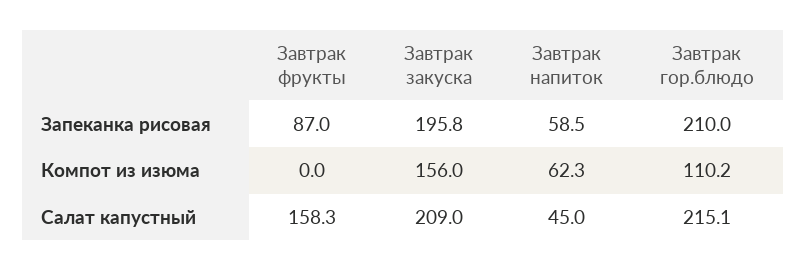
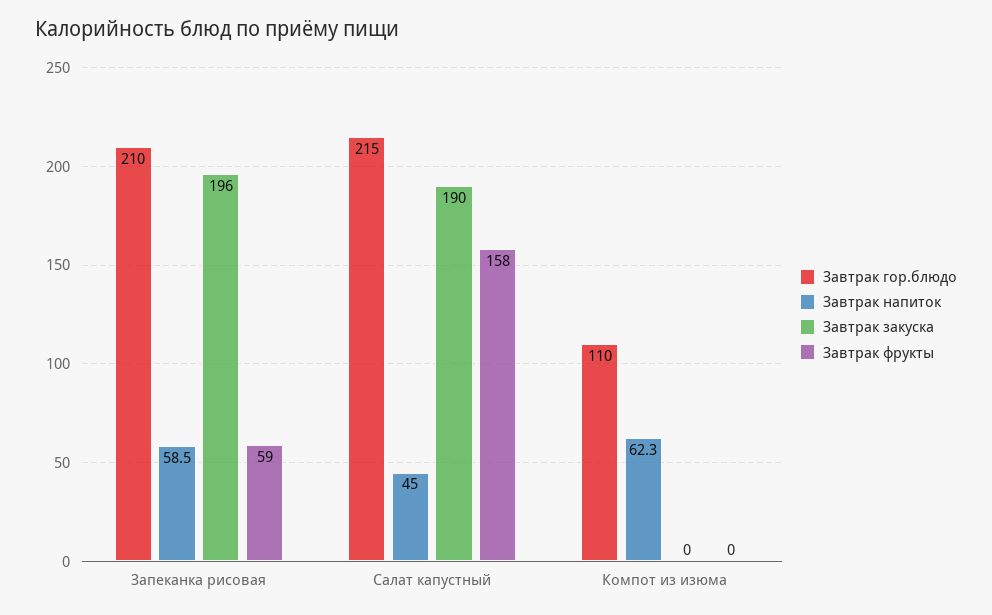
  {
    "Завтрак фрукты": {
-     "Запеканка рисовая": 87,
+     "Запеканка рисовая": 59,
      "Компот из изюма": 0,
      "Салат капустный": 158.3
    },
    "Завтрак закуска": {
      "Запеканка рисовая": 195.8,
-     "Компот из изюма": 156,
+     "Компот из изюма": 0,
-     "Салат капустный": 209
+     "Салат капустный": 190
    },
    "Завтрак напиток": {
      "Запеканка рисовая": 58.5,
      "Компот из изюма": 62.3,
      "Салат капустный": 45
    },
    "Завтрак гор.блюдо": {
      "Запеканка рисовая": 210,
      "Компот из изюма": 110.2,
      "Салат капустный": 215.1
    }
  }

